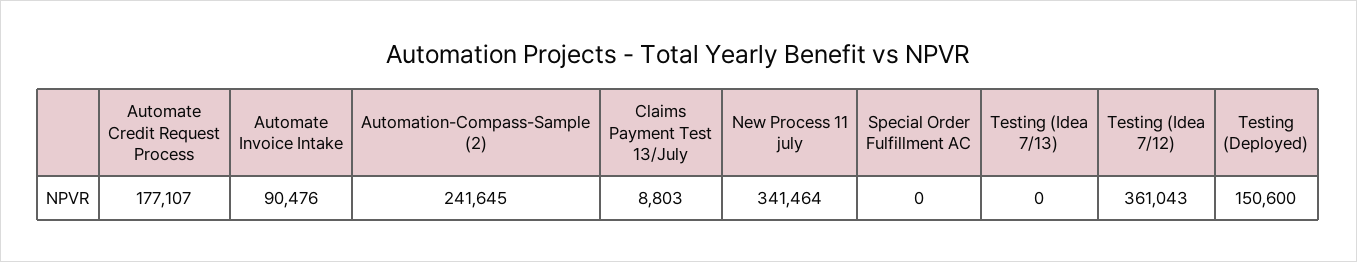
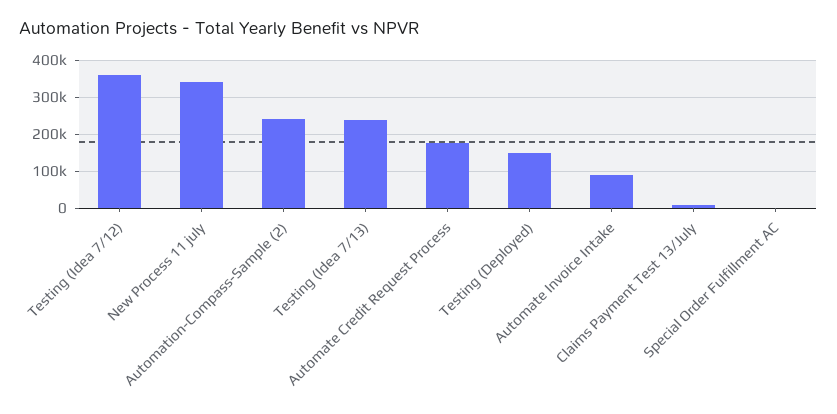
  {
    "Automate Credit Request Process": 177107,
    "Automate Invoice Intake": 90476,
    "Automation-Compass-Sample (2)": 241645,
    "Claims Payment Test 13/July": 8803,
    "New Process 11 july": 341464,
    "Special Order Fulfillment AC": 0,
-   "Testing (Idea 7/13)": 0,
+   "Testing (Idea 7/13)": 240000,
    "Testing (Idea 7/12)": 361043,
    "Testing (Deployed)": 150600
  }

